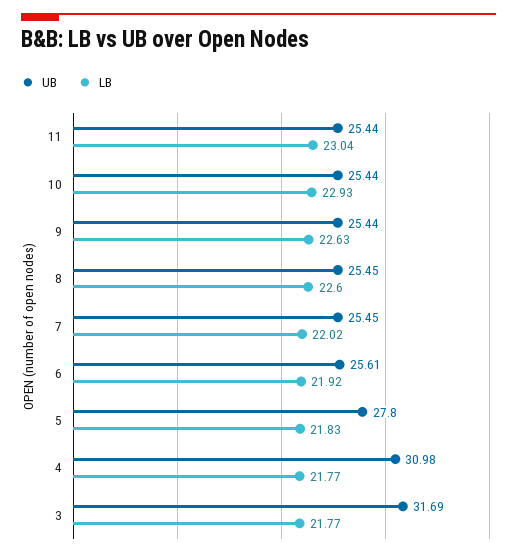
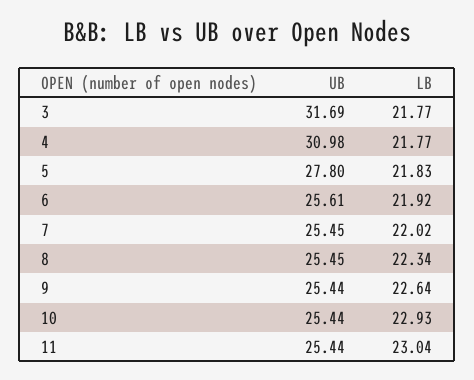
  {
    "UB": {
      "11": 25.44,
      "10": 25.44,
      "9": 25.44,
      "8": 25.45,
      "7": 25.45,
      "6": 25.61,
      "5": 27.8,
      "4": 30.98,
      "3": 31.69
    },
    "LB": {
      "11": 23.04,
      "10": 22.93,
-     "9": 22.63,
+     "9": 22.64,
-     "8": 22.6,
+     "8": 22.34,
      "7": 22.02,
      "6": 21.92,
      "5": 21.83,
      "4": 21.77,
      "3": 21.77
    }
  }

